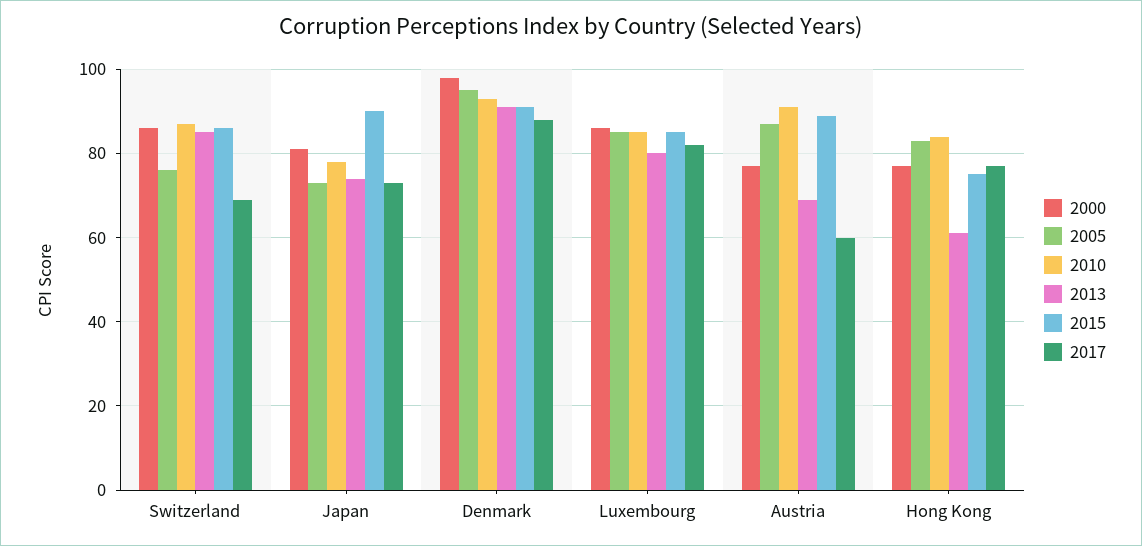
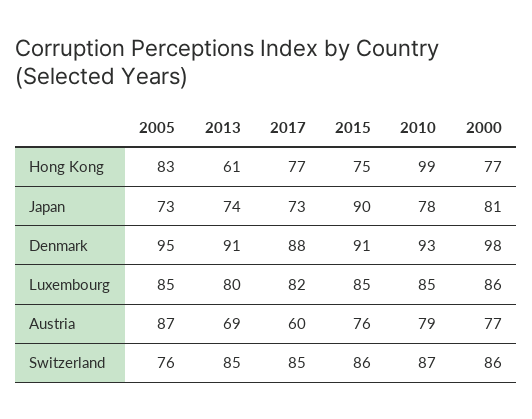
  {
    "2000": {
      "Switzerland": 86,
      "Japan": 81,
      "Denmark": 98,
      "Luxembourg": 86,
      "Austria": 77,
      "Hong Kong": 77
    },
    "2005": {
      "Switzerland": 76,
      "Japan": 73,
      "Denmark": 95,
      "Luxembourg": 85,
      "Austria": 87,
      "Hong Kong": 83
    },
    "2010": {
      "Switzerland": 87,
      "Japan": 78,
      "Denmark": 93,
      "Luxembourg": 85,
-     "Austria": 90,
+     "Austria": 79,
-     "Hong Kong": 85
+     "Hong Kong": 99
    },
    "2013": {
      "Switzerland": 85,
      "Japan": 74,
      "Denmark": 91,
      "Luxembourg": 80,
      "Austria": 69,
      "Hong Kong": 61
    },
    "2015": {
      "Switzerland": 86,
      "Japan": 90,
      "Denmark": 91,
      "Luxembourg": 85,
-     "Austria": 90,
+     "Austria": 76,
      "Hong Kong": 75
    },
    "2017": {
-     "Switzerland": 70,
+     "Switzerland": 85,
      "Japan": 73,
      "Denmark": 88,
      "Luxembourg": 82,
      "Austria": 60,
      "Hong Kong": 77
    }
  }

